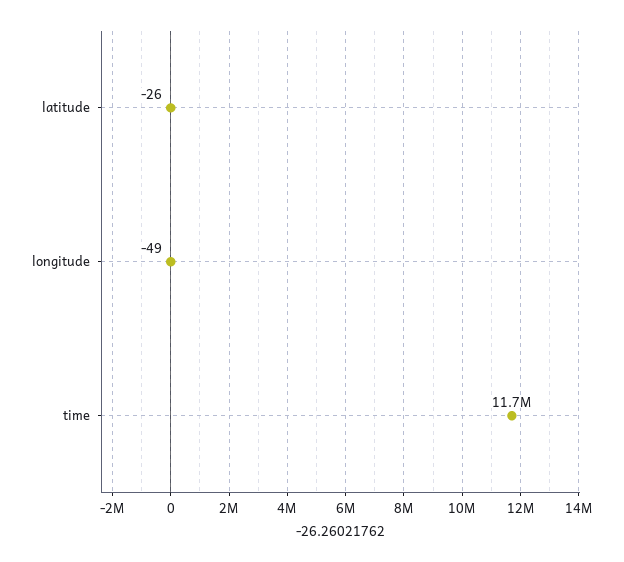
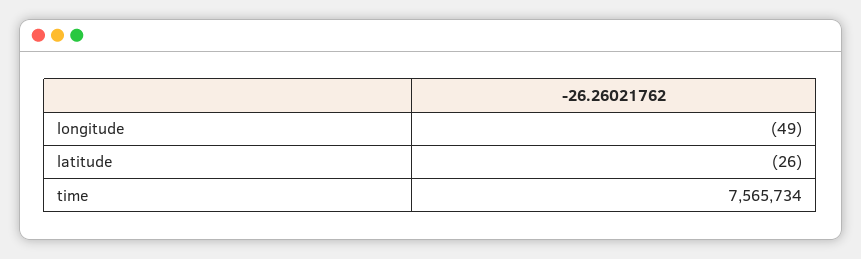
  {
    "latitude": -26,
    "longitude": -49,
-   "time": 11700000
+   "time": 7565734
  }

